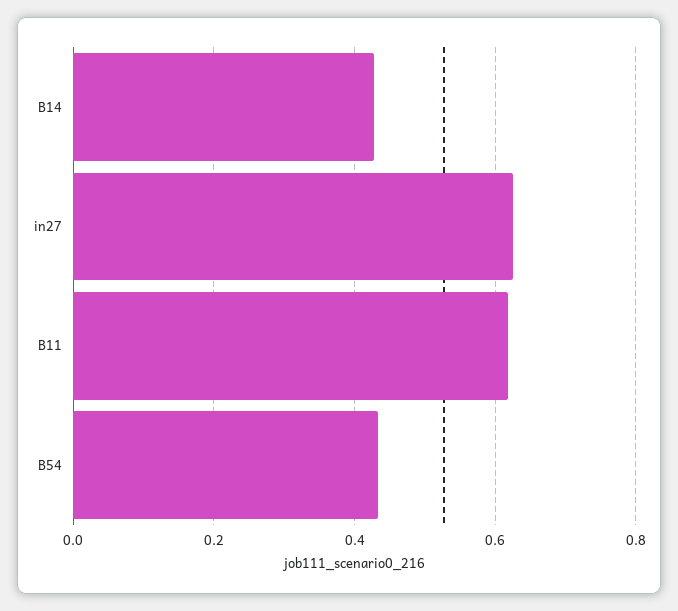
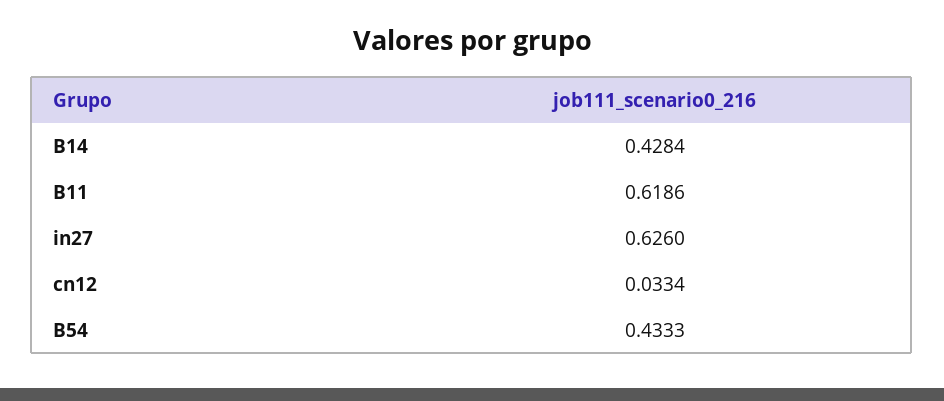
  {
    "B14": 0.4284,
    "in27": 0.626,
    "B11": 0.6186,
-   "B54": 0.4333
+   "B54": 0.4333,
+   "cn12": 0.0334
  }

